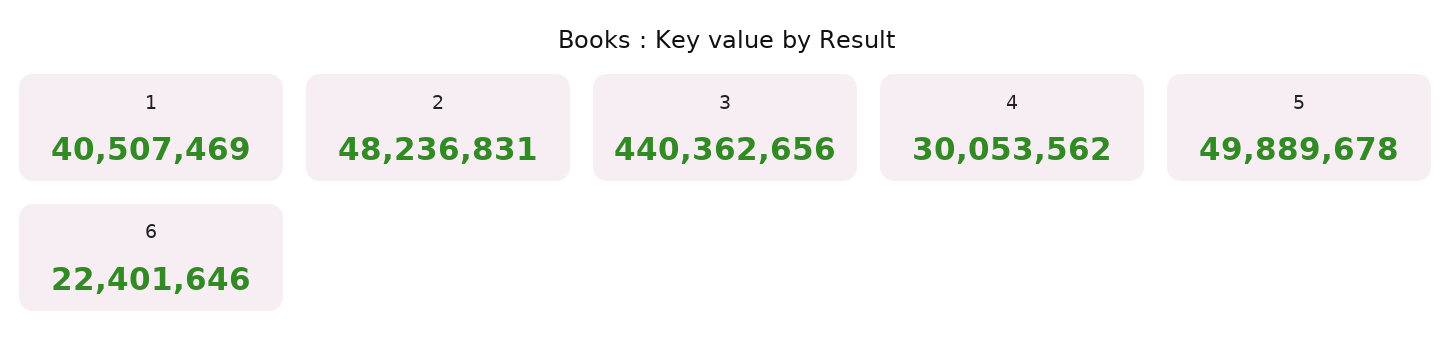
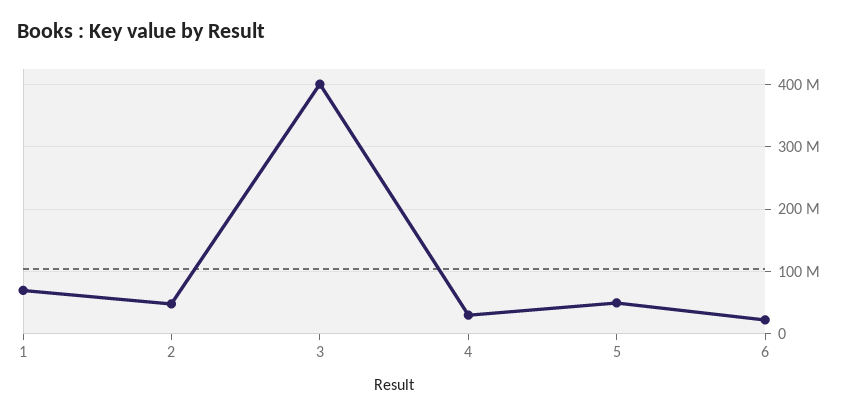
  {
-   "1": 40507469,
+   "1": 70000000,
    "2": 48236831,
-   "3": 440362656,
+   "3": 400000000,
    "4": 30053562,
    "5": 49889678,
    "6": 22401646
  }

